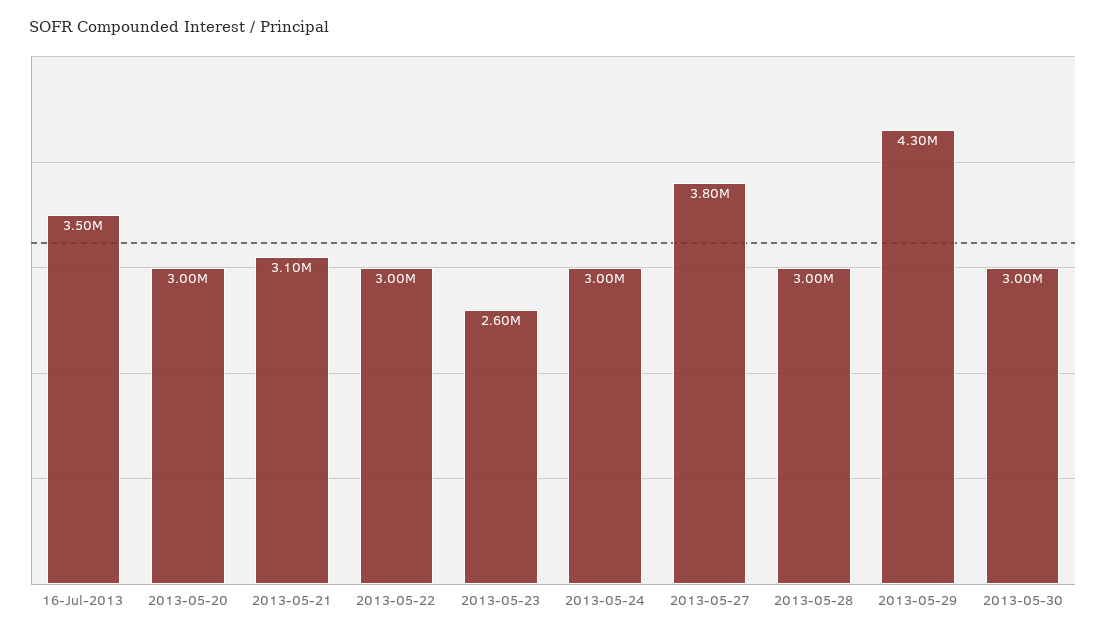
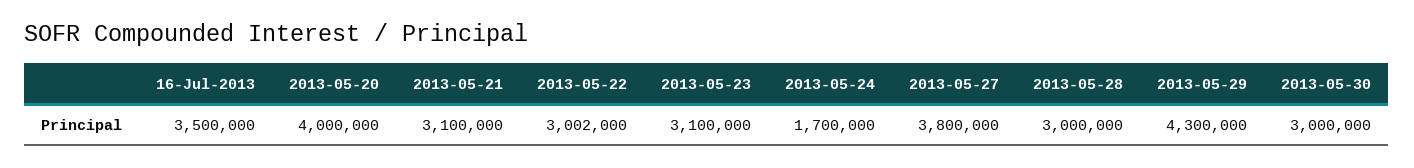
  {
    "16-Jul-2013": 3500000,
-   "2013-05-20": 3000000,
+   "2013-05-20": 4000000,
    "2013-05-21": 3100000,
    "2013-05-22": 3002000,
-   "2013-05-23": 2600000,
+   "2013-05-23": 3100000,
-   "2013-05-24": 3000000,
+   "2013-05-24": 1700000,
    "2013-05-27": 3800000,
    "2013-05-28": 3000000,
    "2013-05-29": 4300000,
    "2013-05-30": 3000000
  }

